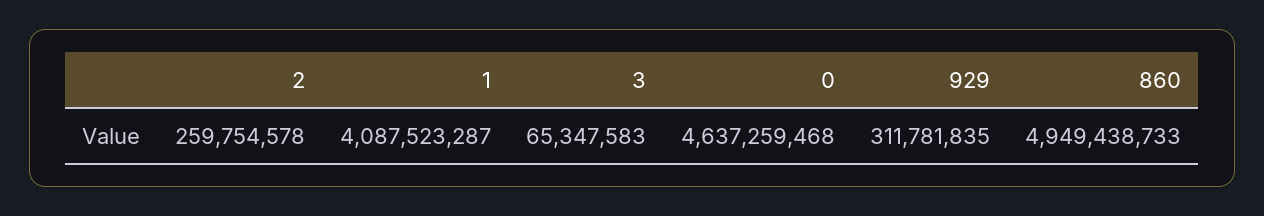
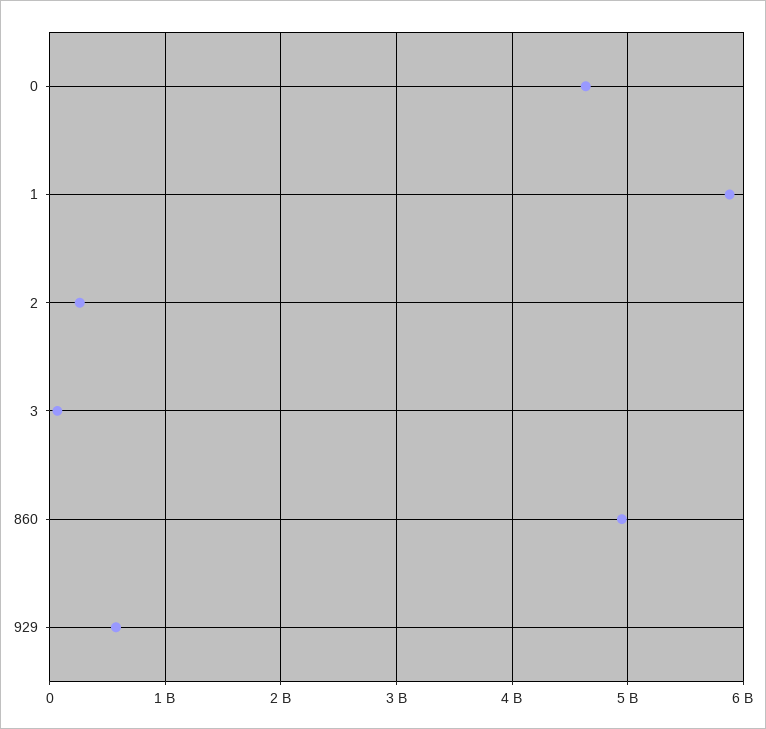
  {
    "2": 259754578,
-   "1": 4087523287,
+   "1": 5900000000,
    "3": 65347583,
    "0": 4637259468,
-   "929": 311781835,
+   "929": 600000000,
    "860": 4949438733
  }

